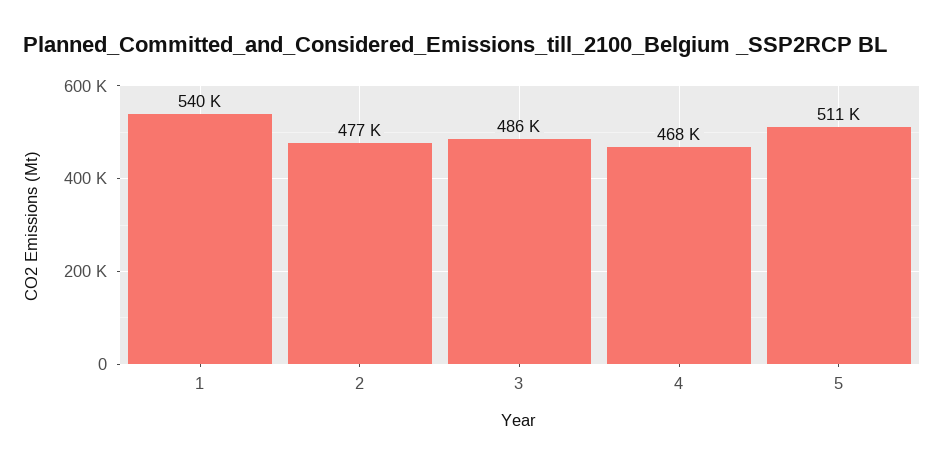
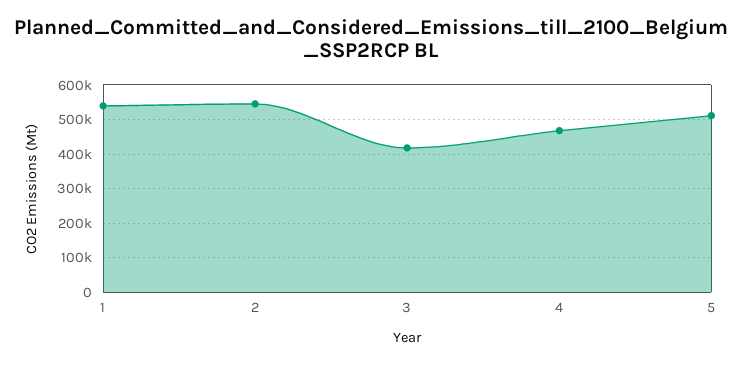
  {
    "1": 540000,
-   "2": 477000,
+   "2": 540000,
-   "3": 486000,
+   "3": 420000,
    "4": 468000,
    "5": 511000
  }

